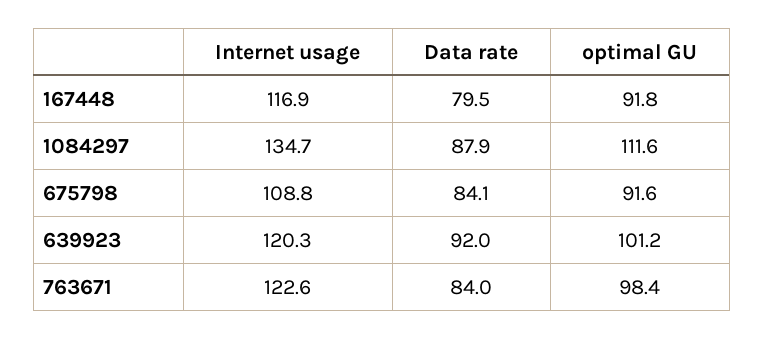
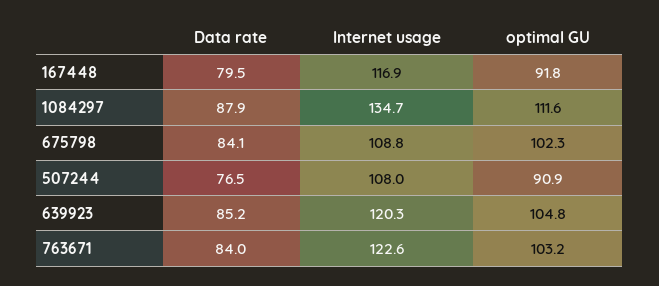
  {
    "Internet usage": {
      "167448": 116.9,
      "1084297": 134.7,
      "675798": 108.8,
      "639923": 120.3,
-     "763671": 122.6
+     "763671": 122.6,
+     "507244": 108
    },
    "Data rate": {
      "167448": 79.5,
      "1084297": 87.9,
      "675798": 84.1,
-     "639923": 92,
+     "639923": 85.2,
-     "763671": 84
+     "763671": 84,
+     "507244": 76.5
    },
    "optimal GU": {
      "167448": 91.8,
      "1084297": 111.6,
-     "675798": 91.6,
+     "675798": 102.3,
-     "639923": 101.2,
+     "639923": 104.8,
-     "763671": 98.4
+     "763671": 103.2,
+     "507244": 90.9
    }
  }

